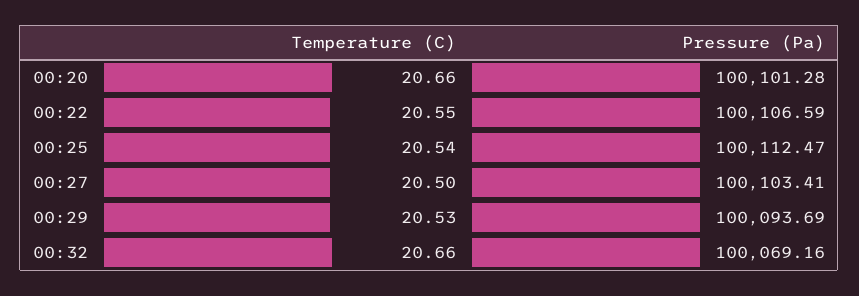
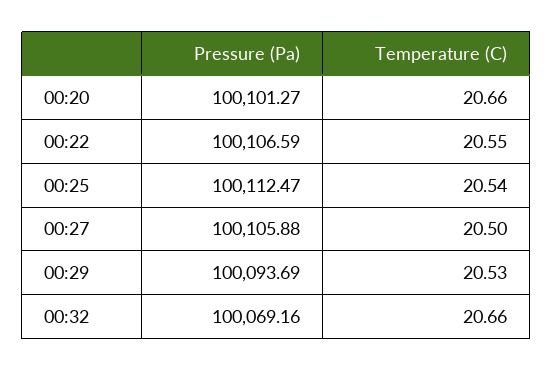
  {
    "Temperature (C)": {
      "00:20": 20.66,
      "00:22": 20.55,
      "00:25": 20.54,
      "00:27": 20.5,
      "00:29": 20.53,
      "00:32": 20.66
    },
    "Pressure (Pa)": {
-     "00:20": 100101.28,
+     "00:20": 100101.27,
      "00:22": 100106.59,
      "00:25": 100112.47,
-     "00:27": 100103.41,
+     "00:27": 100105.88,
      "00:29": 100093.69,
      "00:32": 100069.16
    }
  }

